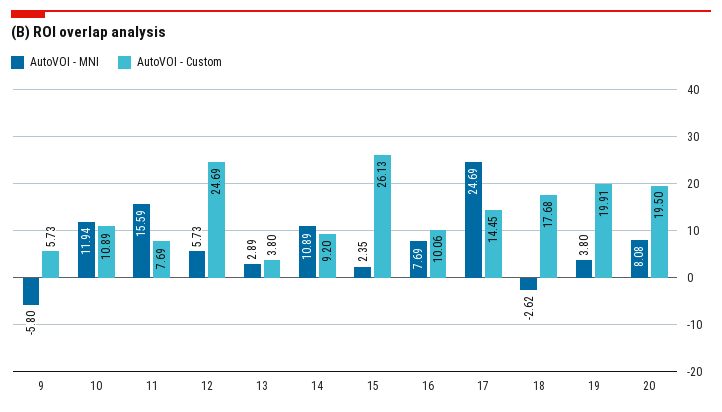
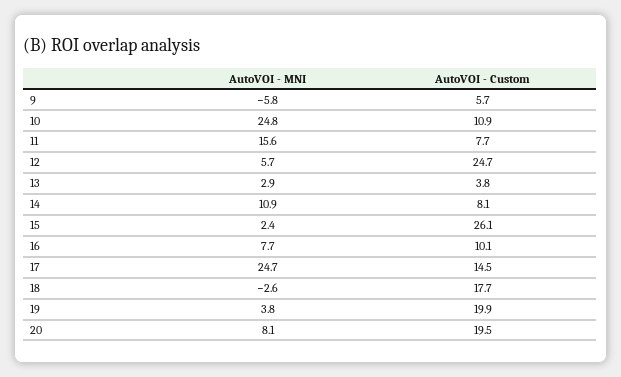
  {
    "AutoVOI - MNI": {
      "9": -5.8,
-     "10": 11.94,
+     "10": 24.8,
      "11": 15.59,
      "12": 5.73,
      "13": 2.89,
      "14": 10.89,
      "15": 2.35,
      "16": 7.69,
      "17": 24.69,
      "18": -2.62,
      "19": 3.8,
      "20": 8.08
    },
    "AutoVOI - Custom": {
      "9": 5.73,
      "10": 10.89,
      "11": 7.69,
      "12": 24.69,
      "13": 3.8,
-     "14": 9.2,
+     "14": 8.1,
      "15": 26.13,
      "16": 10.06,
      "17": 14.45,
      "18": 17.68,
      "19": 19.91,
      "20": 19.5
    }
  }

